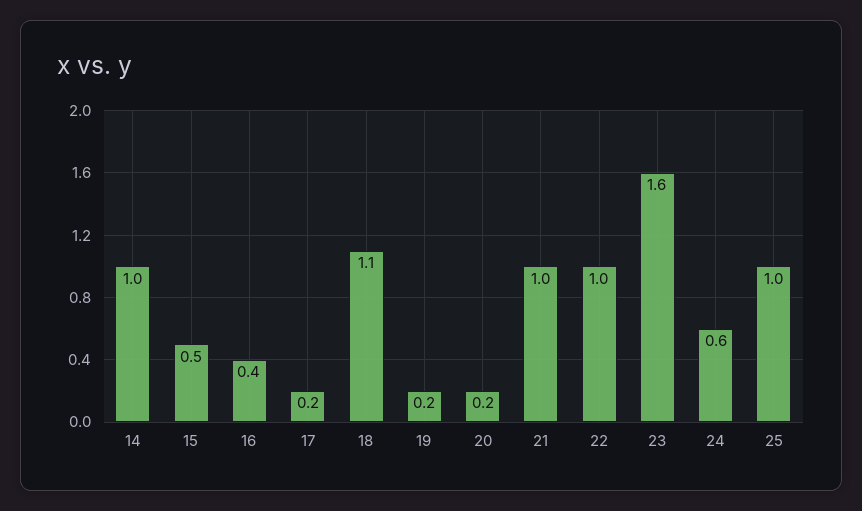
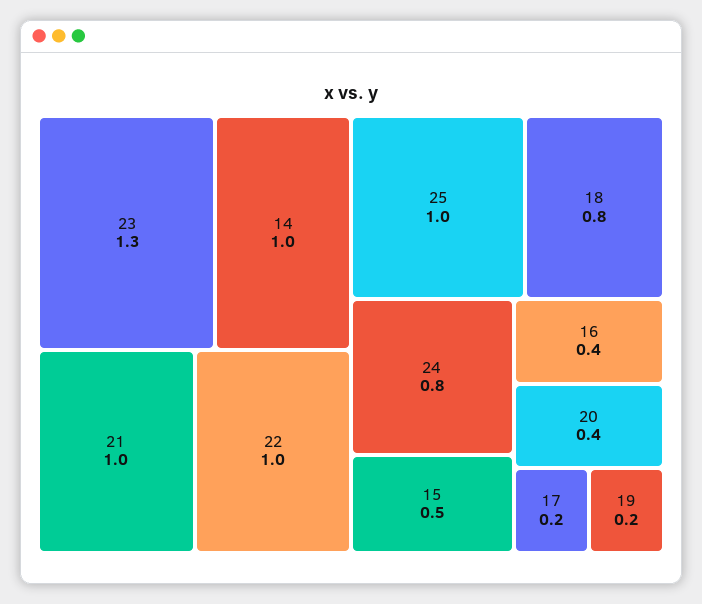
  {
    "14": 1,
    "15": 0.5,
    "16": 0.4,
    "17": 0.2,
-   "18": 1.1,
+   "18": 0.8,
    "19": 0.2,
-   "20": 0.2,
+   "20": 0.4,
    "21": 1,
    "22": 1,
-   "23": 1.6,
+   "23": 1.3,
-   "24": 0.6,
+   "24": 0.8,
    "25": 1
  }

